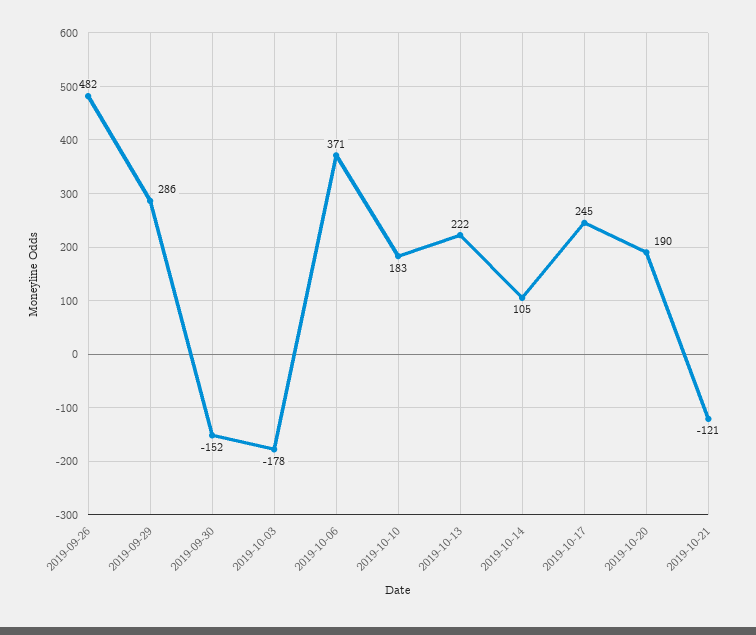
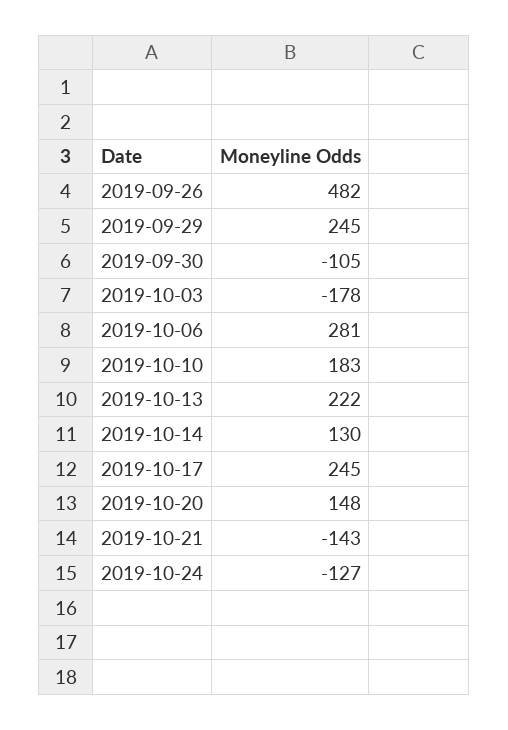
  {
    "2019-09-26": 482,
-   "2019-09-29": 286,
+   "2019-09-29": 245,
-   "2019-09-30": -152,
+   "2019-09-30": -105,
    "2019-10-03": -178,
-   "2019-10-06": 371,
+   "2019-10-06": 281,
    "2019-10-10": 183,
    "2019-10-13": 222,
-   "2019-10-14": 105,
+   "2019-10-14": 130,
    "2019-10-17": 245,
-   "2019-10-20": 190,
+   "2019-10-20": 148,
-   "2019-10-21": -121
+   "2019-10-21": -143,
+   "2019-10-24": -127
  }

